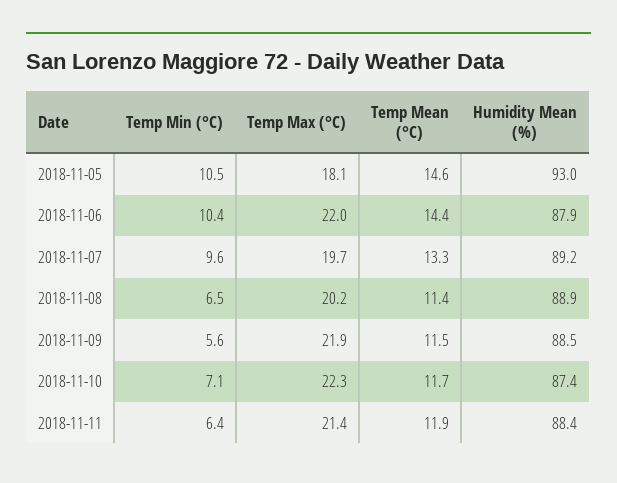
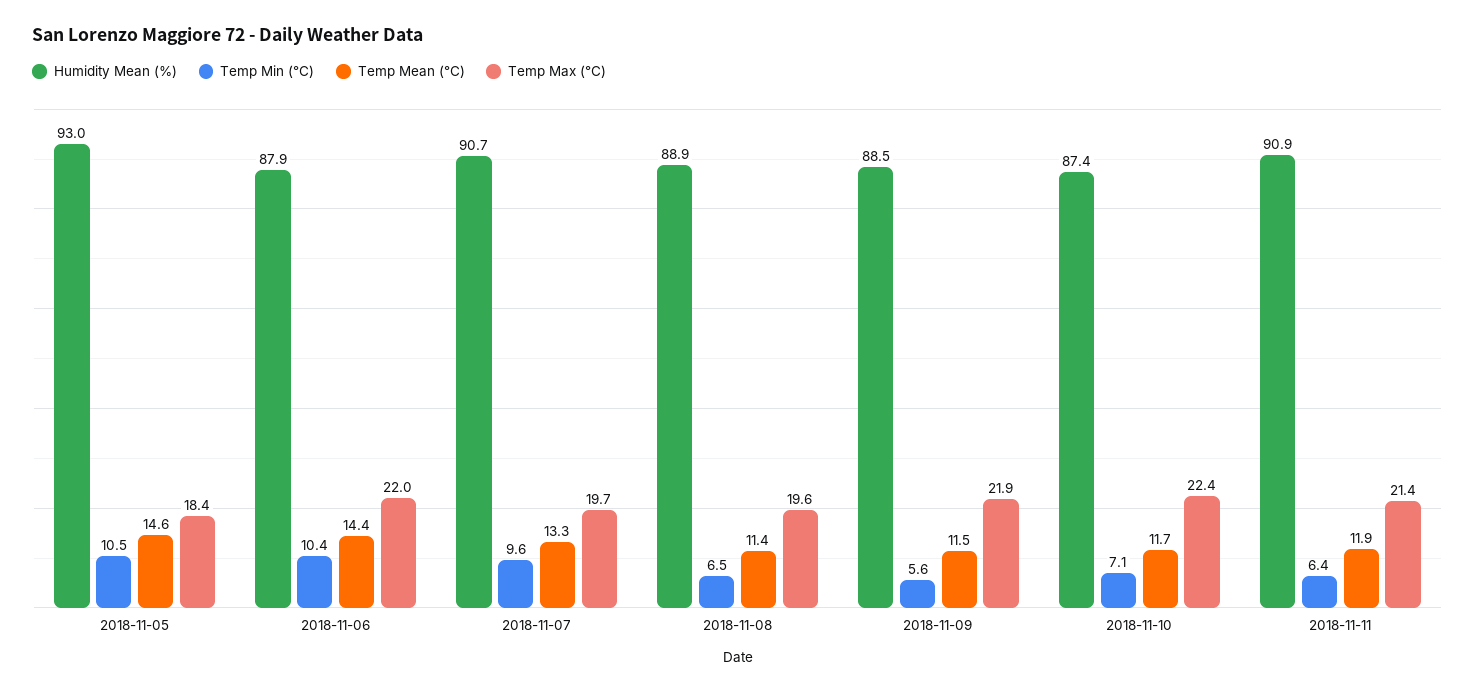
  {
    "Temp Min (°C)": {
      "2018-11-05": 10.5,
      "2018-11-06": 10.4,
      "2018-11-07": 9.6,
      "2018-11-08": 6.5,
      "2018-11-09": 5.6,
      "2018-11-10": 7.1,
      "2018-11-11": 6.4
    },
    "Temp Max (°C)": {
-     "2018-11-05": 18.1,
+     "2018-11-05": 18.4,
      "2018-11-06": 22,
      "2018-11-07": 19.7,
-     "2018-11-08": 20.2,
+     "2018-11-08": 19.6,
      "2018-11-09": 21.9,
-     "2018-11-10": 22.3,
+     "2018-11-10": 22.4,
      "2018-11-11": 21.4
    },
    "Temp Mean (°C)": {
      "2018-11-05": 14.6,
      "2018-11-06": 14.4,
      "2018-11-07": 13.3,
      "2018-11-08": 11.4,
      "2018-11-09": 11.5,
      "2018-11-10": 11.7,
      "2018-11-11": 11.9
    },
    "Humidity Mean (%)": {
      "2018-11-05": 93,
      "2018-11-06": 87.9,
-     "2018-11-07": 89.2,
+     "2018-11-07": 90.7,
      "2018-11-08": 88.9,
      "2018-11-09": 88.5,
      "2018-11-10": 87.4,
-     "2018-11-11": 88.4
+     "2018-11-11": 90.9
    }
  }

